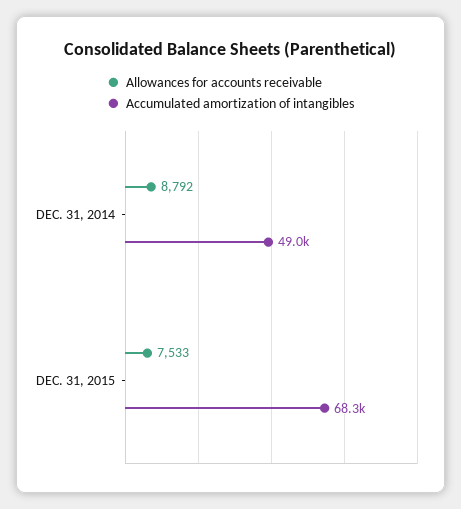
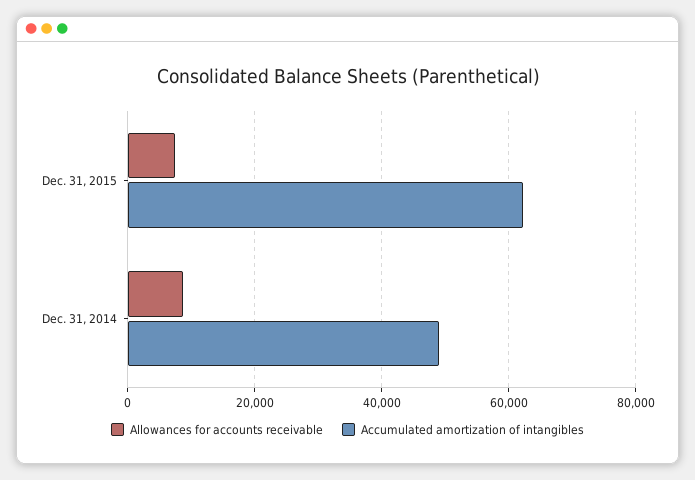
  {
    "Allowances for accounts receivable": {
      "DEC. 31, 2014": 8792,
      "DEC. 31, 2015": 7533
    },
    "Accumulated amortization of intangibles": {
      "DEC. 31, 2014": 49000,
-     "DEC. 31, 2015": 68300
+     "DEC. 31, 2015": 62000
    }
  }

